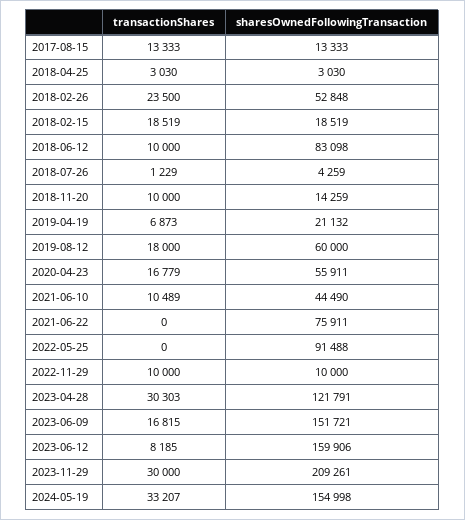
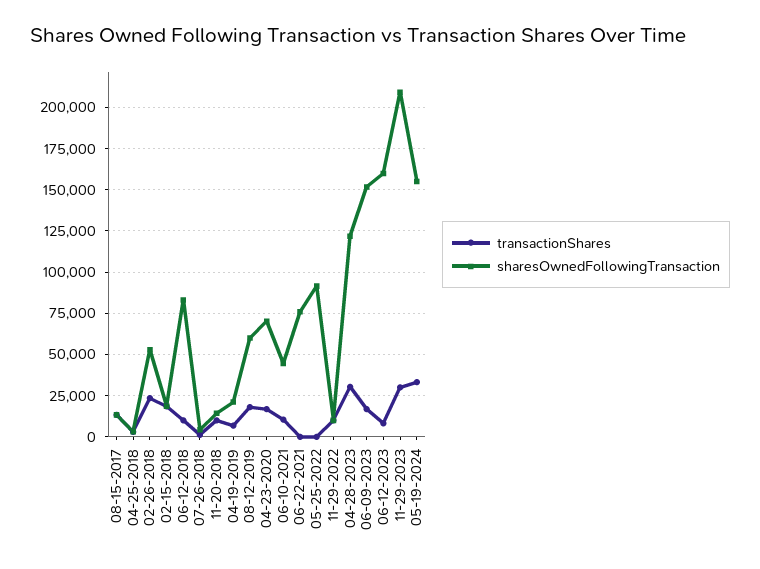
  {
    "transactionShares": {
      "2017-08-15": 13333,
      "2018-04-25": 3030,
      "2018-02-26": 23500,
      "2018-02-15": 18519,
      "2018-06-12": 10000,
      "2018-07-26": 1229,
      "2018-11-20": 10000,
      "2019-04-19": 6873,
      "2019-08-12": 18000,
      "2020-04-23": 16779,
      "2021-06-10": 10489,
      "2021-06-22": 0,
      "2022-05-25": 0,
      "2022-11-29": 10000,
      "2023-04-28": 30303,
      "2023-06-09": 16815,
      "2023-06-12": 8185,
      "2023-11-29": 30000,
      "2024-05-19": 33207
    },
    "sharesOwnedFollowingTransaction": {
      "2017-08-15": 13333,
      "2018-04-25": 3030,
      "2018-02-26": 52848,
      "2018-02-15": 18519,
      "2018-06-12": 83098,
      "2018-07-26": 4259,
      "2018-11-20": 14259,
      "2019-04-19": 21132,
      "2019-08-12": 60000,
-     "2020-04-23": 55911,
+     "2020-04-23": 70000,
      "2021-06-10": 44490,
      "2021-06-22": 75911,
      "2022-05-25": 91488,
      "2022-11-29": 10000,
      "2023-04-28": 121791,
      "2023-06-09": 151721,
      "2023-06-12": 159906,
      "2023-11-29": 209261,
      "2024-05-19": 154998
    }
  }

